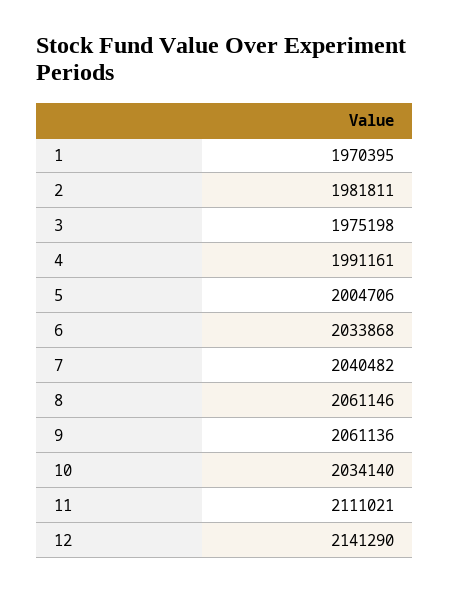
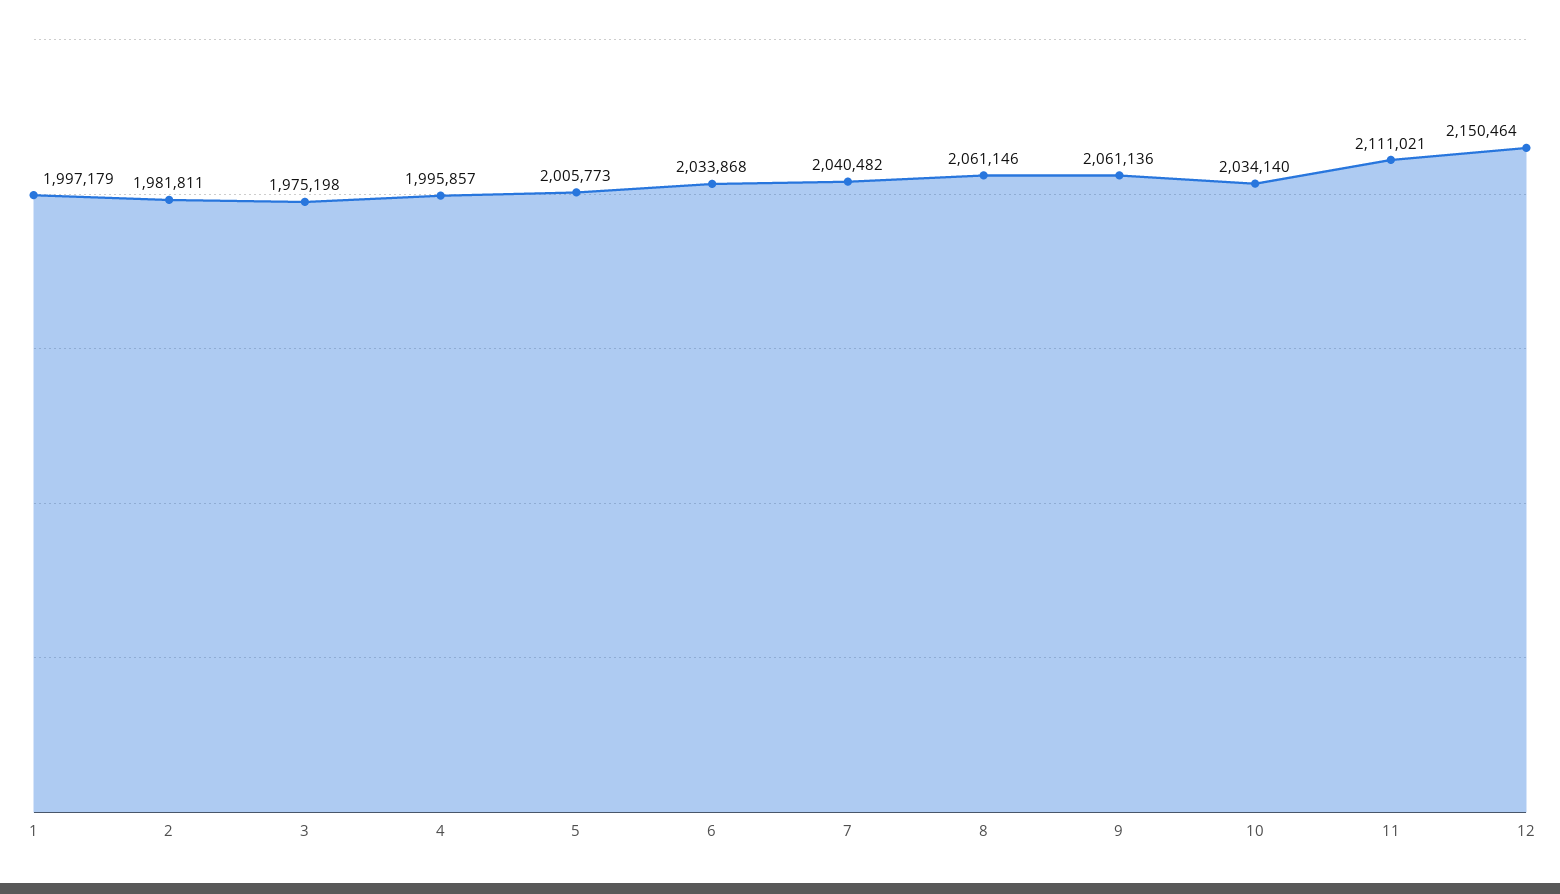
  {
-   "1": 1970395,
+   "1": 1997179,
    "2": 1981811,
    "3": 1975198,
-   "4": 1991161,
+   "4": 1995857,
-   "5": 2004706,
+   "5": 2005773,
    "6": 2033868,
    "7": 2040482,
    "8": 2061146,
    "9": 2061136,
    "10": 2034140,
    "11": 2111021,
-   "12": 2141290
+   "12": 2150464
  }

